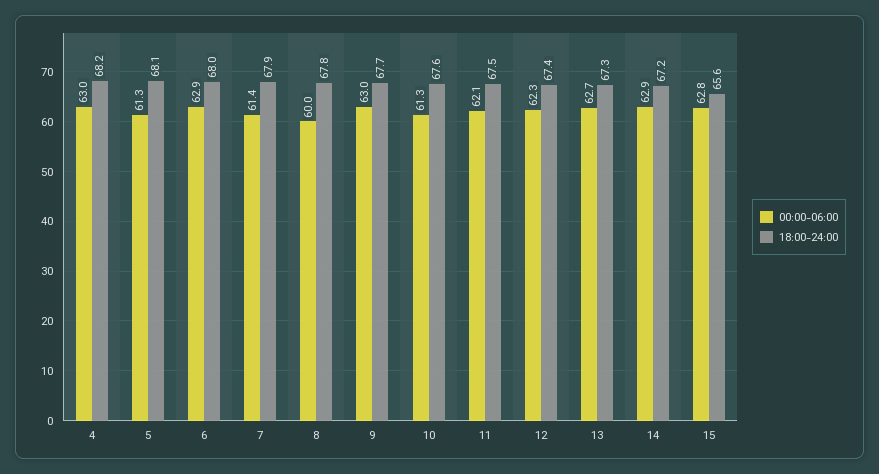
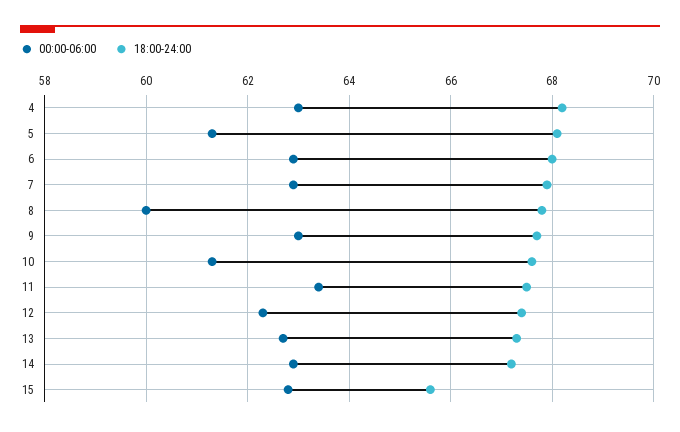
  {
    "00:00-06:00": {
      "4": 63,
      "5": 61.3,
      "6": 62.9,
-     "7": 61.4,
+     "7": 63,
      "8": 60,
      "9": 63,
      "10": 61.3,
-     "11": 62.1,
+     "11": 63.5,
      "12": 62.3,
      "13": 62.7,
      "14": 62.9,
      "15": 62.8
    },
    "18:00-24:00": {
      "4": 68.2,
      "5": 68.1,
      "6": 68,
      "7": 67.9,
      "8": 67.8,
      "9": 67.7,
      "10": 67.6,
      "11": 67.5,
      "12": 67.4,
      "13": 67.3,
      "14": 67.2,
      "15": 65.6
    }
  }

